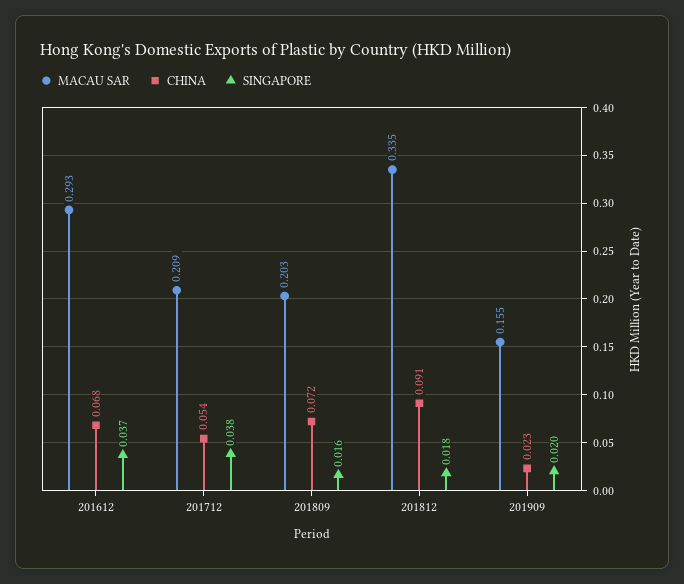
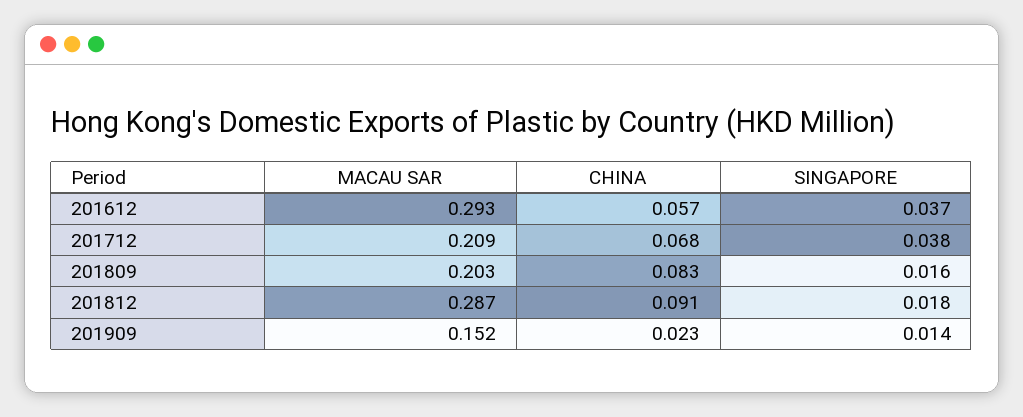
  {
    "MACAU SAR": {
      "201612": 0.293,
      "201712": 0.209,
      "201809": 0.203,
-     "201812": 0.335,
+     "201812": 0.287,
-     "201909": 0.155
+     "201909": 0.152
    },
    "CHINA": {
-     "201612": 0.068,
+     "201612": 0.057,
-     "201712": 0.054,
+     "201712": 0.068,
-     "201809": 0.072,
+     "201809": 0.083,
      "201812": 0.091,
      "201909": 0.023
    },
    "SINGAPORE": {
      "201612": 0.037,
      "201712": 0.038,
      "201809": 0.016,
      "201812": 0.018,
-     "201909": 0.02
+     "201909": 0.014
    }
  }

